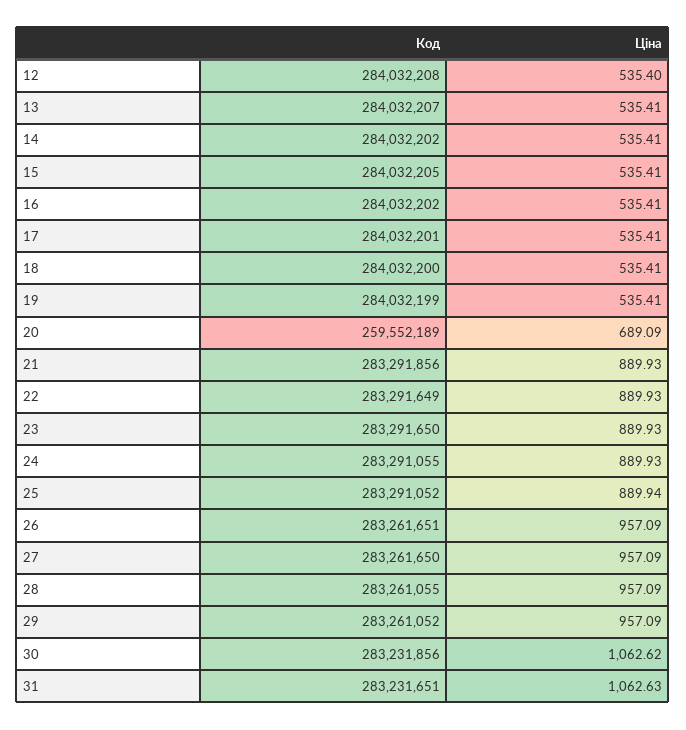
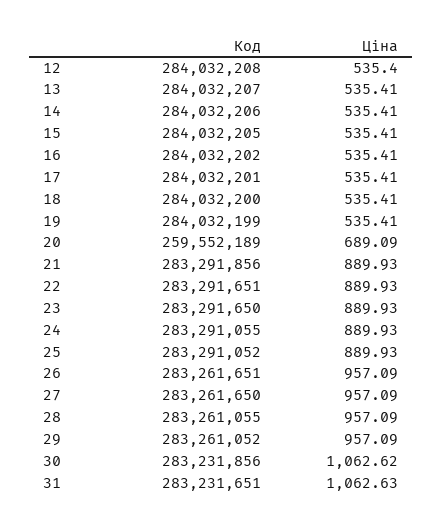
  {
    "Код": {
      "12": 284032208,
      "13": 284032207,
-     "14": 284032202,
+     "14": 284032206,
      "15": 284032205,
      "16": 284032202,
      "17": 284032201,
      "18": 284032200,
      "19": 284032199,
      "20": 259552189,
      "21": 283291856,
-     "22": 283291649,
+     "22": 283291651,
      "23": 283291650,
      "24": 283291055,
      "25": 283291052,
      "26": 283261651,
      "27": 283261650,
      "28": 283261055,
      "29": 283261052,
      "30": 283231856,
      "31": 283231651
    },
    "Ціна": {
      "12": 535.4,
      "13": 535.41,
      "14": 535.41,
      "15": 535.41,
      "16": 535.41,
      "17": 535.41,
      "18": 535.41,
      "19": 535.41,
      "20": 689.09,
      "21": 889.93,
      "22": 889.93,
      "23": 889.93,
      "24": 889.93,
-     "25": 889.94,
+     "25": 889.93,
      "26": 957.09,
      "27": 957.09,
      "28": 957.09,
      "29": 957.09,
      "30": 1062.62,
      "31": 1062.63
    }
  }

